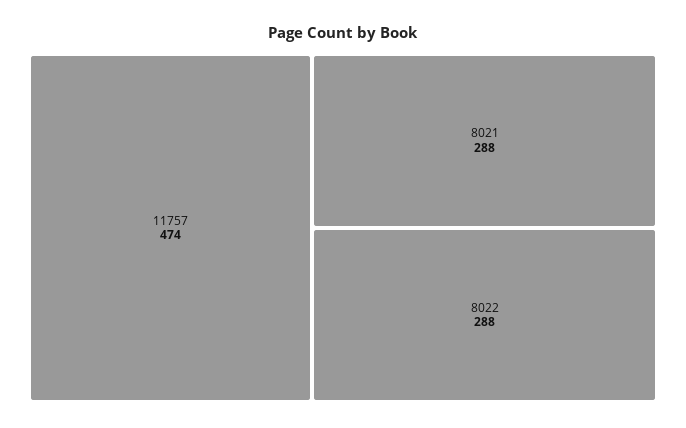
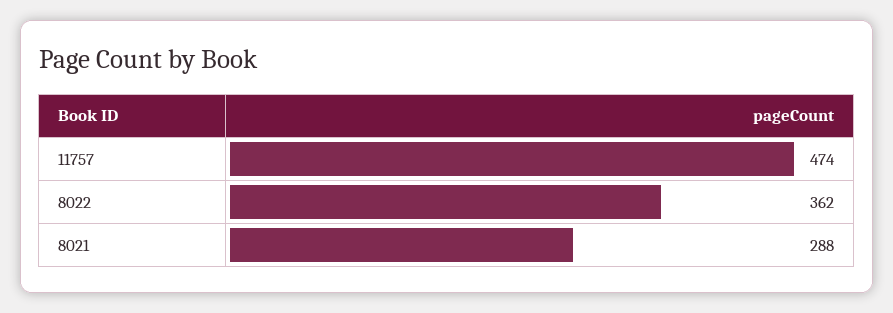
  {
    "11757": 474,
    "8021": 288,
-   "8022": 288
+   "8022": 362
  }

